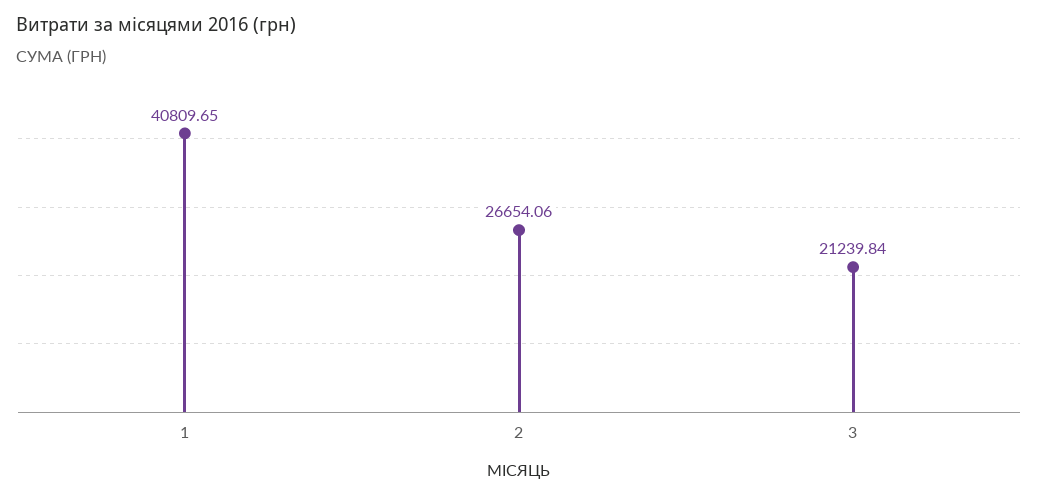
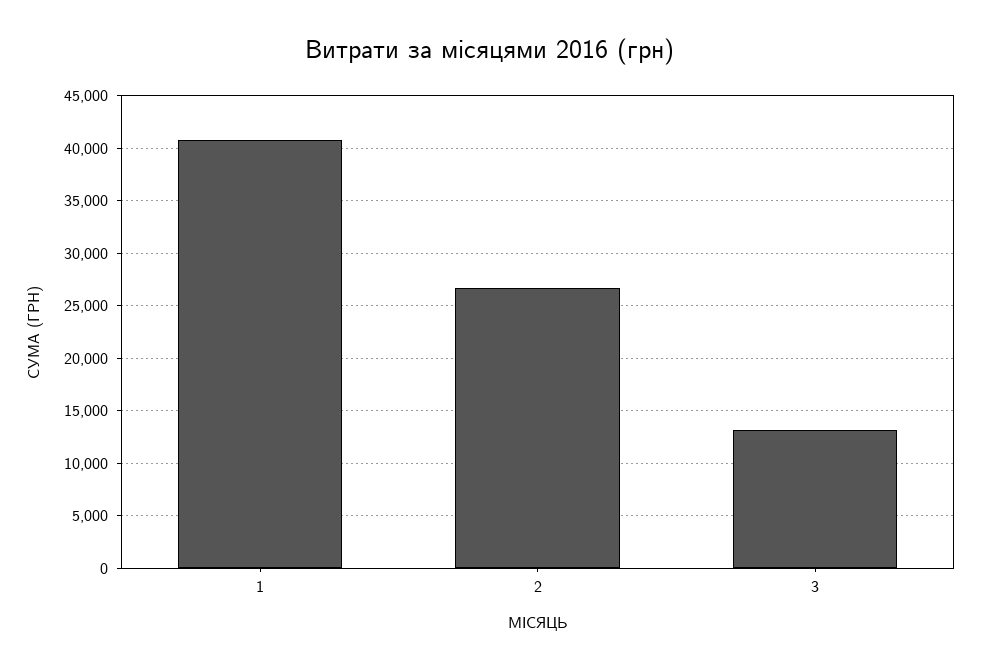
  {
    "1": 40809.65,
    "2": 26654.06,
-   "3": 21239.84
+   "3": 13000
  }

